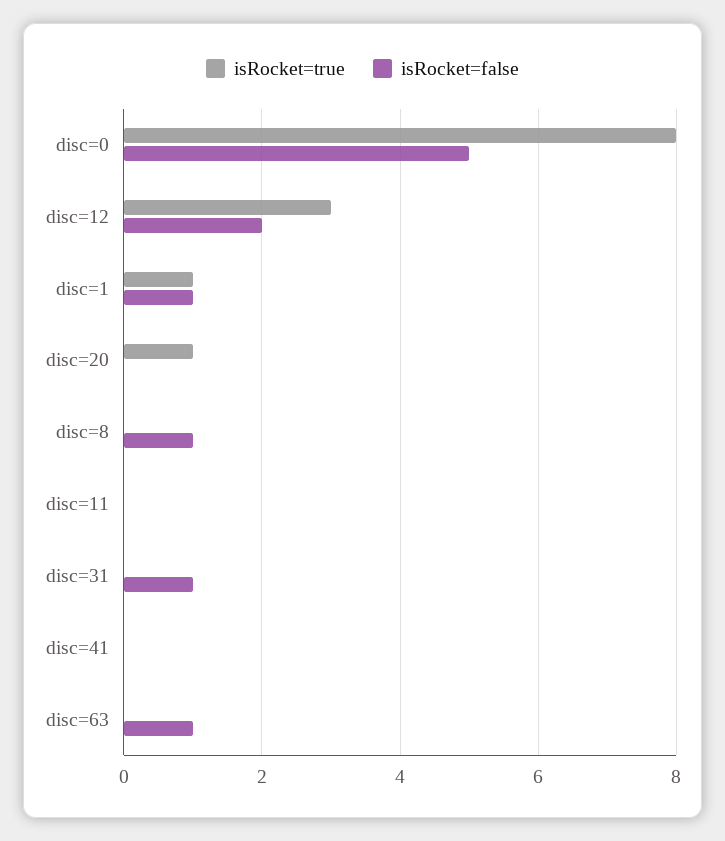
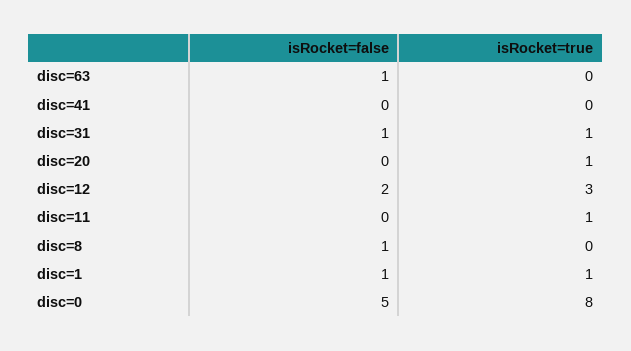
  {
    "isRocket=true": {
      "disc=0": 8,
      "disc=12": 3,
      "disc=1": 1,
      "disc=20": 1,
      "disc=8": 0,
-     "disc=11": 0,
+     "disc=11": 1,
-     "disc=31": 0,
+     "disc=31": 1,
      "disc=41": 0,
      "disc=63": 0
    },
    "isRocket=false": {
      "disc=0": 5,
      "disc=12": 2,
      "disc=1": 1,
      "disc=20": 0,
      "disc=8": 1,
      "disc=11": 0,
      "disc=31": 1,
      "disc=41": 0,
      "disc=63": 1
    }
  }

